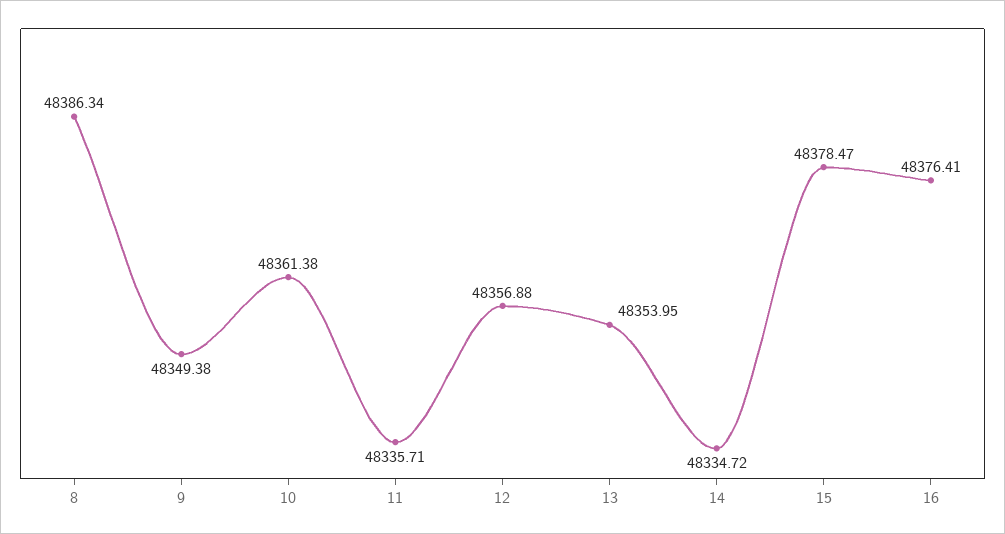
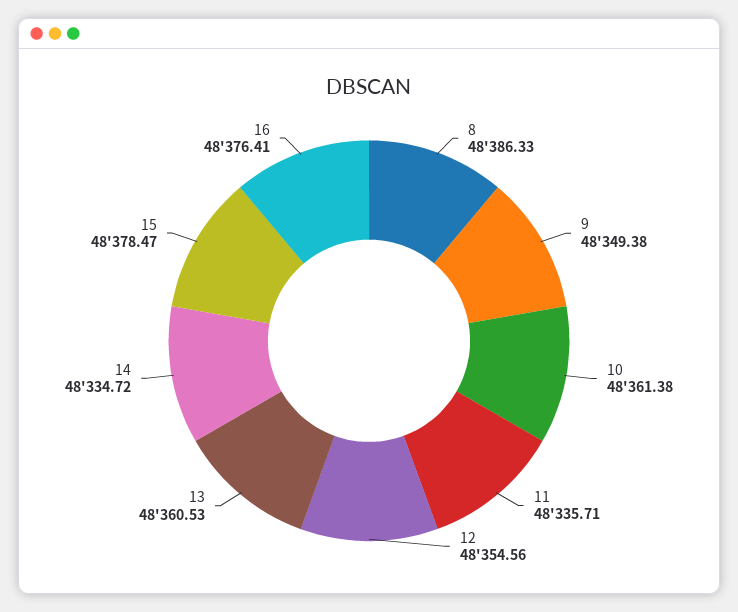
  {
-   "8": 48386.34,
+   "8": 48386.33,
    "9": 48349.38,
    "10": 48361.38,
    "11": 48335.71,
-   "12": 48356.88,
+   "12": 48354.56,
-   "13": 48353.95,
+   "13": 48360.53,
    "14": 48334.72,
    "15": 48378.47,
    "16": 48376.41
  }

